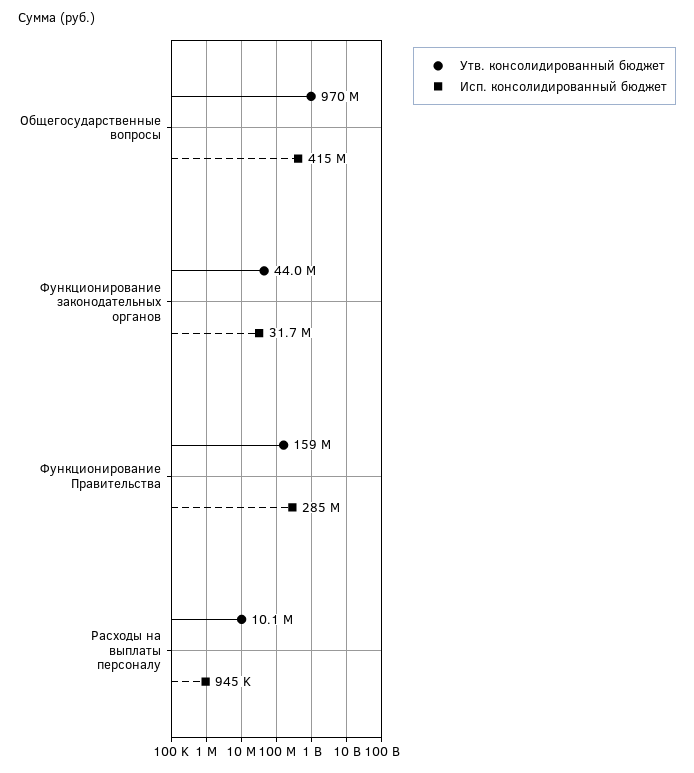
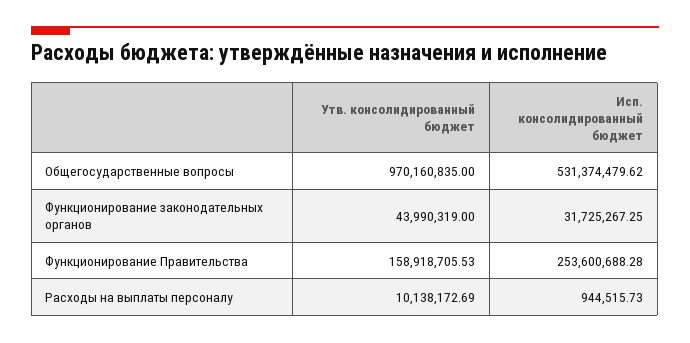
  {
    "Утв. консолидированный бюджет": {
      "Общегосударственные вопросы": 970160835,
      "Функционирование законодательных органов": 43990319,
      "Функционирование Правительства": 158918705.53,
      "Расходы на выплаты персоналу": 10138172.69
    },
    "Исп. консолидированный бюджет": {
-     "Общегосударственные вопросы": 415000000,
+     "Общегосударственные вопросы": 531374479.62,
      "Функционирование законодательных органов": 31725267.25,
-     "Функционирование Правительства": 285000000,
+     "Функционирование Правительства": 253600688.28,
      "Расходы на выплаты персоналу": 944515.73
    }
  }

